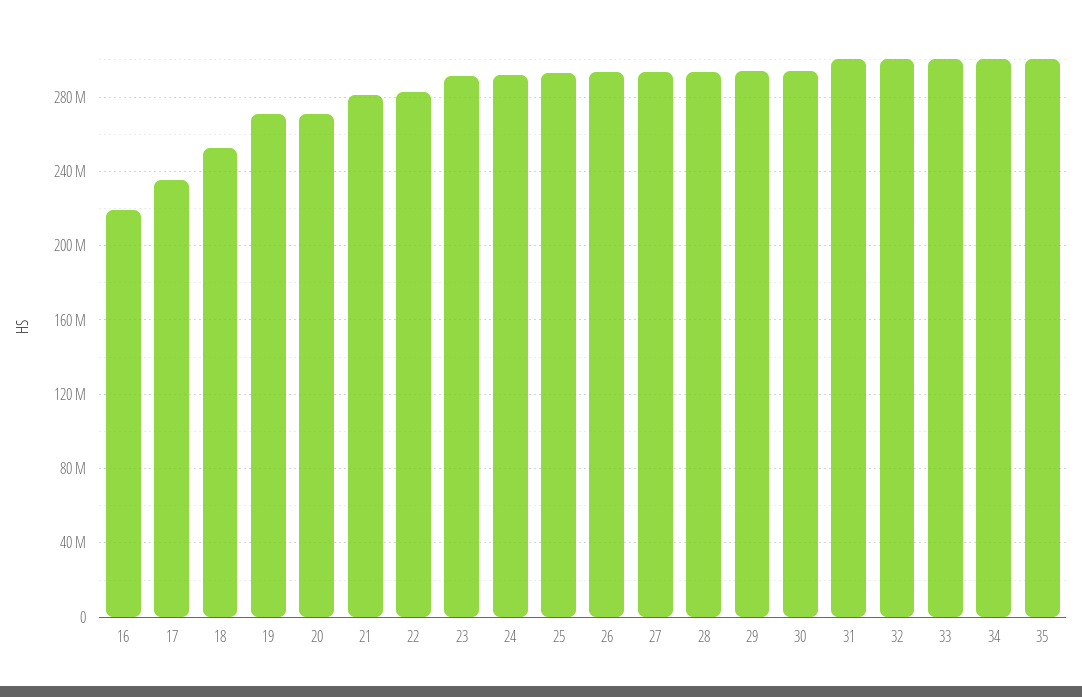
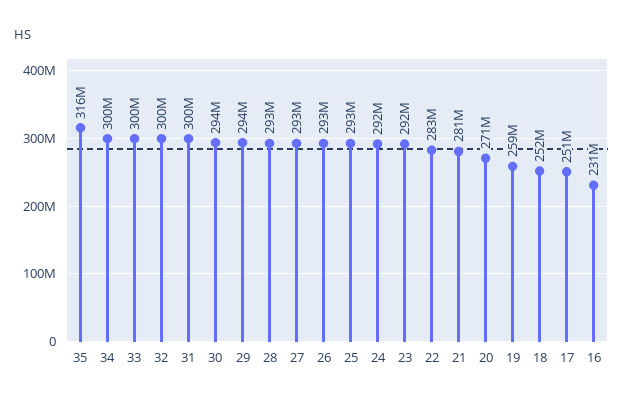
  {
-   "16": 220000000,
+   "16": 231000000,
-   "17": 235000000,
+   "17": 251000000,
    "18": 252000000,
-   "19": 270000000,
+   "19": 259000000,
    "20": 271000000,
    "21": 281000000,
    "22": 283000000,
    "23": 292000000,
    "24": 292000000,
    "25": 293000000,
    "26": 293000000,
    "27": 293000000,
    "28": 293000000,
    "29": 294000000,
    "30": 294000000,
    "31": 300000000,
    "32": 300000000,
    "33": 300000000,
    "34": 300000000,
-   "35": 300000000
+   "35": 316000000
  }

